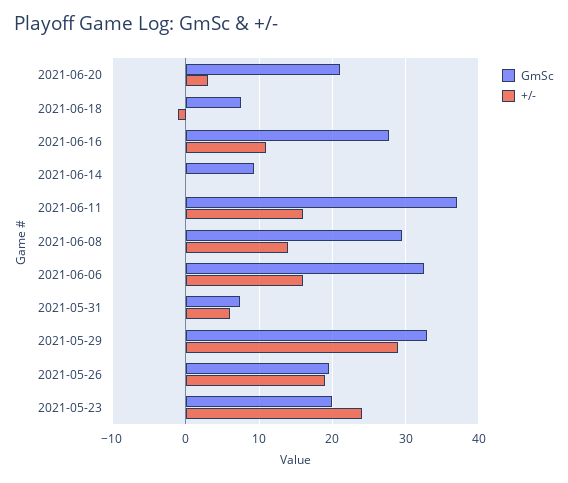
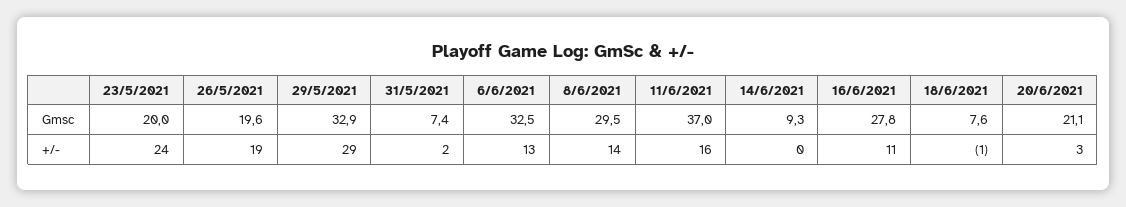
  {
    "GmSc": {
      "2021-06-20": 21.1,
      "2021-06-18": 7.6,
      "2021-06-16": 27.8,
      "2021-06-14": 9.3,
      "2021-06-11": 37,
      "2021-06-08": 29.5,
      "2021-06-06": 32.5,
      "2021-05-31": 7.4,
      "2021-05-29": 32.9,
      "2021-05-26": 19.6,
      "2021-05-23": 20
    },
    "+/-": {
      "2021-06-20": 3,
      "2021-06-18": -1,
      "2021-06-16": 11,
      "2021-06-14": 0,
      "2021-06-11": 16,
      "2021-06-08": 14,
-     "2021-06-06": 16,
+     "2021-06-06": 13,
-     "2021-05-31": 6,
+     "2021-05-31": 2,
      "2021-05-29": 29,
      "2021-05-26": 19,
      "2021-05-23": 24
    }
  }

